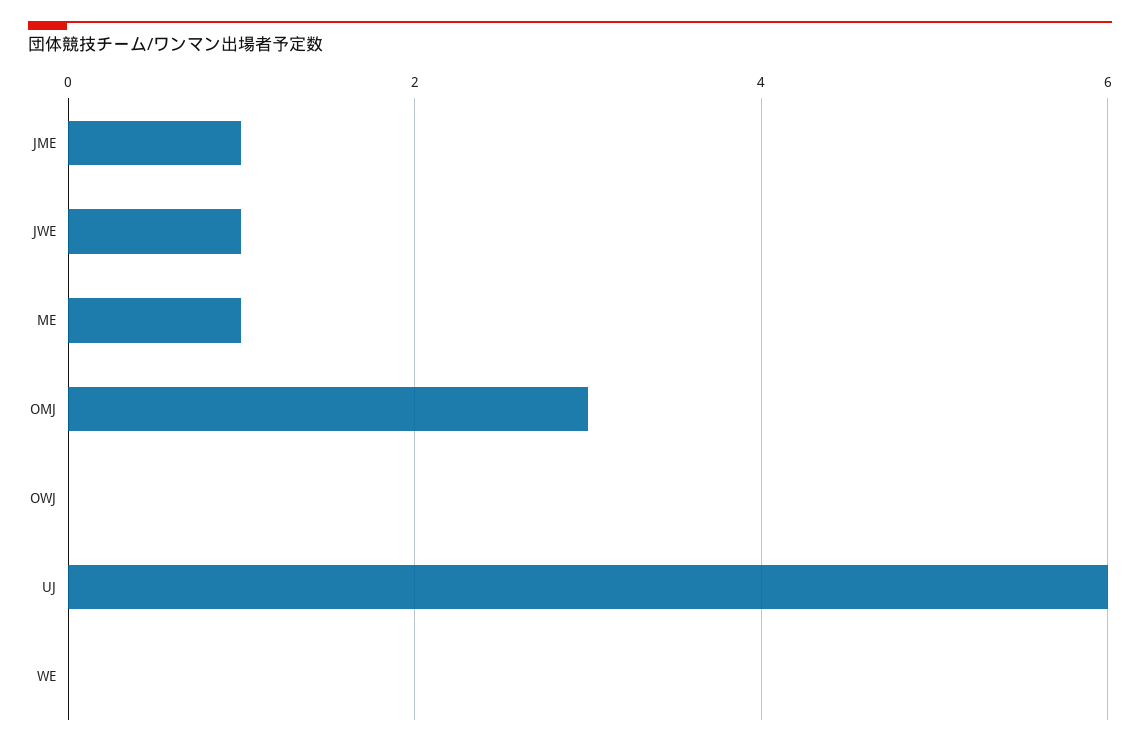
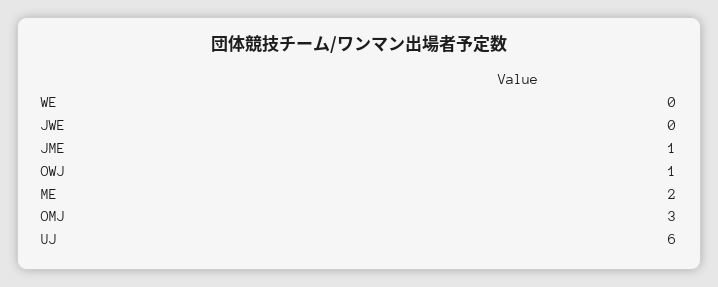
  {
    "JME": 1,
-   "JWE": 1,
+   "JWE": 0,
-   "ME": 1,
+   "ME": 2,
    "OMJ": 3,
-   "OWJ": 0,
+   "OWJ": 1,
    "UJ": 6,
    "WE": 0
  }

